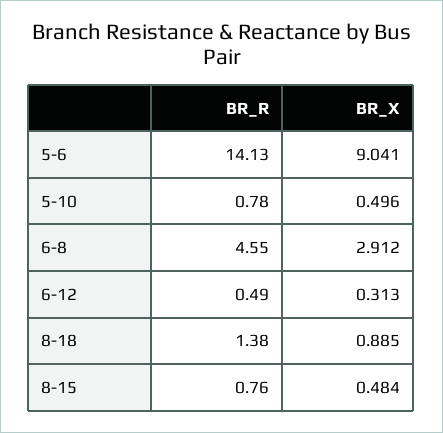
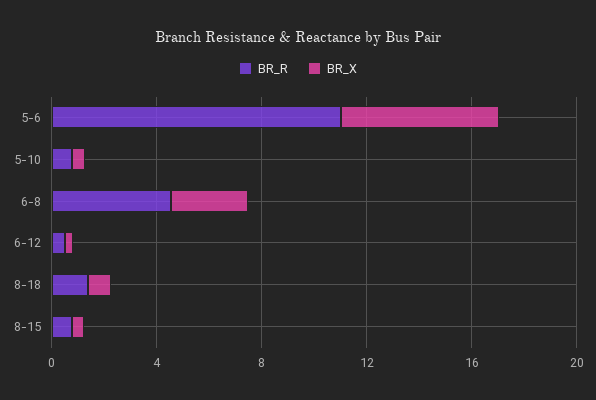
  {
    "BR_R": {
-     "5-6": 14.13,
+     "5-6": 11,
      "5-10": 0.78,
      "6-8": 4.55,
      "6-12": 0.49,
      "8-18": 1.38,
      "8-15": 0.76
    },
    "BR_X": {
-     "5-6": 9.041,
+     "5-6": 6,
      "5-10": 0.496,
      "6-8": 2.912,
      "6-12": 0.313,
      "8-18": 0.885,
      "8-15": 0.484
    }
  }

